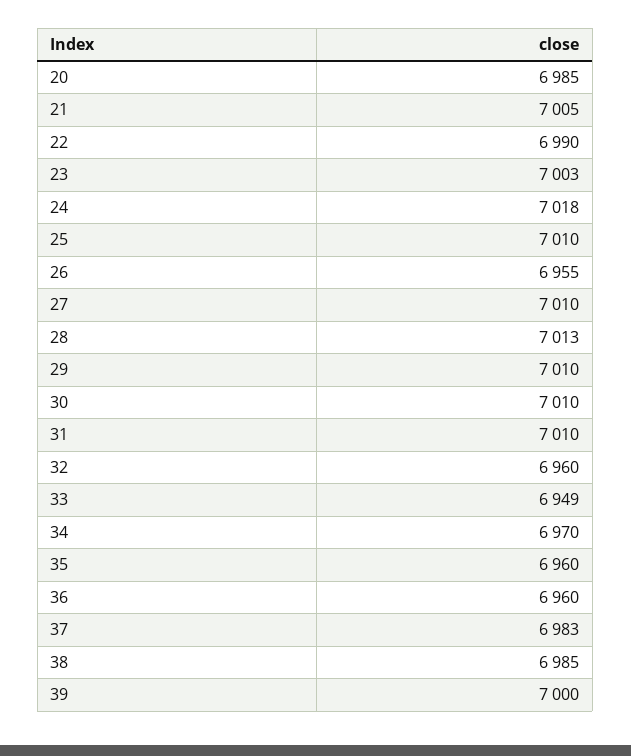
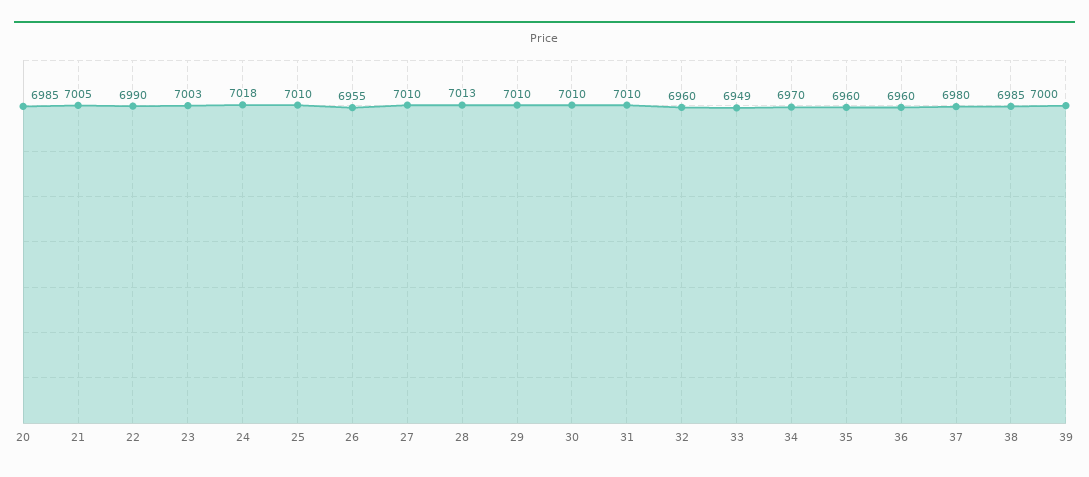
  {
    "20": 6985,
    "21": 7005,
    "22": 6990,
    "23": 7003,
    "24": 7018,
    "25": 7010,
    "26": 6955,
    "27": 7010,
    "28": 7013,
    "29": 7010,
    "30": 7010,
    "31": 7010,
    "32": 6960,
    "33": 6949,
    "34": 6970,
    "35": 6960,
    "36": 6960,
-   "37": 6983,
+   "37": 6980,
    "38": 6985,
    "39": 7000
  }

